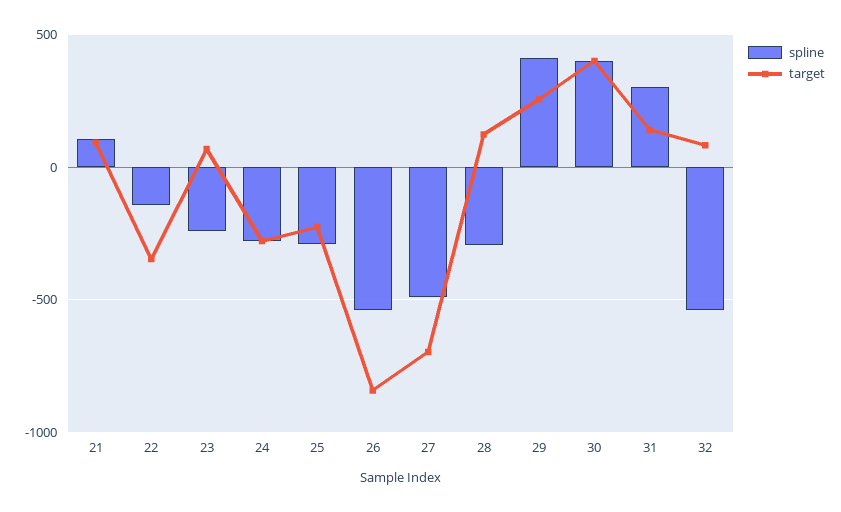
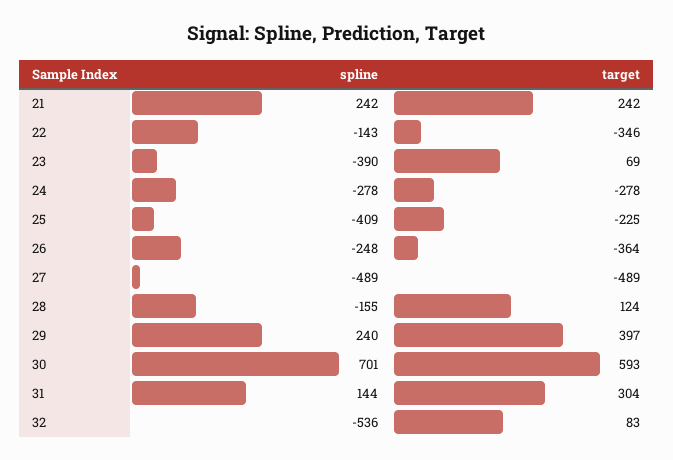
  {
    "spline": {
-     "21": 100,
+     "21": 242,
      "22": -143,
-     "23": -250,
+     "23": -390,
      "24": -278,
-     "25": -300,
+     "25": -409,
-     "26": -550,
+     "26": -248,
      "27": -489,
-     "28": -300,
+     "28": -155,
-     "29": 400,
+     "29": 240,
-     "30": 400,
+     "30": 701,
-     "31": 300,
+     "31": 144,
      "32": -536
    },
    "target": {
-     "21": 100,
+     "21": 242,
      "22": -346,
      "23": 69,
      "24": -278,
      "25": -225,
-     "26": -850,
+     "26": -364,
-     "27": -700,
+     "27": -489,
      "28": 124,
-     "29": 250,
+     "29": 397,
-     "30": 400,
+     "30": 593,
-     "31": 150,
+     "31": 304,
      "32": 83
    }
  }

